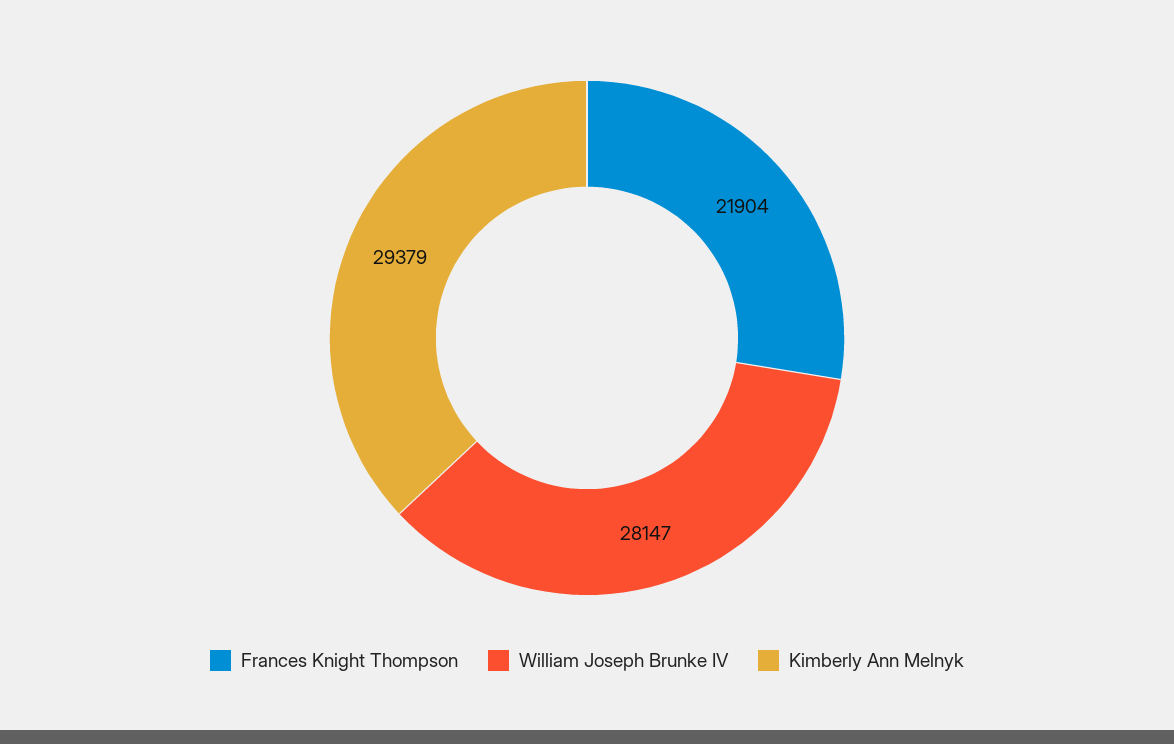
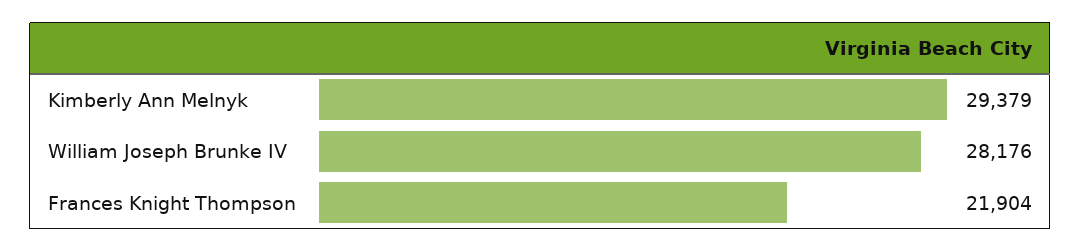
  {
    "Frances Knight Thompson": 21904,
-   "William Joseph Brunke IV": 28147,
+   "William Joseph Brunke IV": 28176,
    "Kimberly Ann Melnyk": 29379
  }

